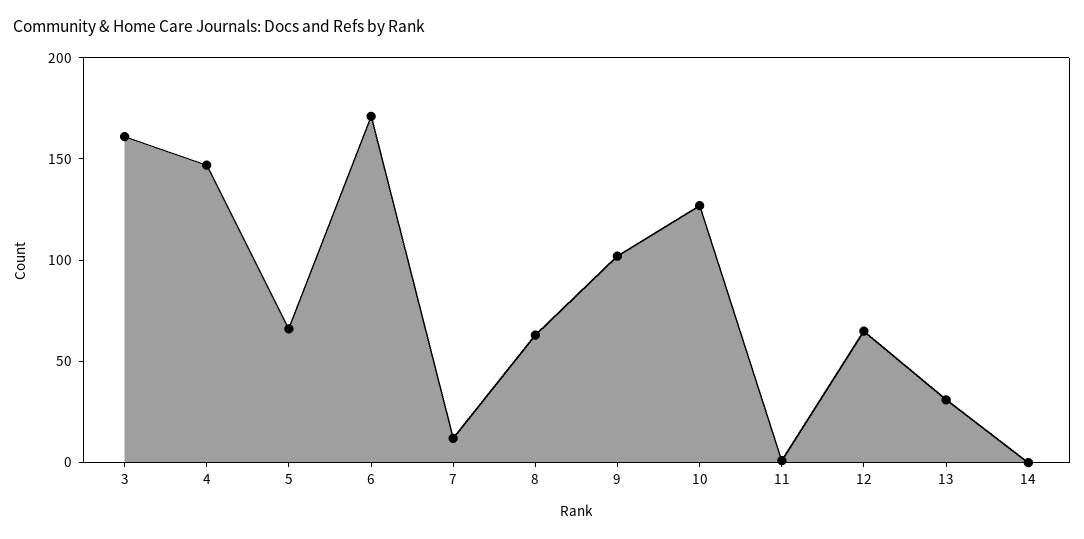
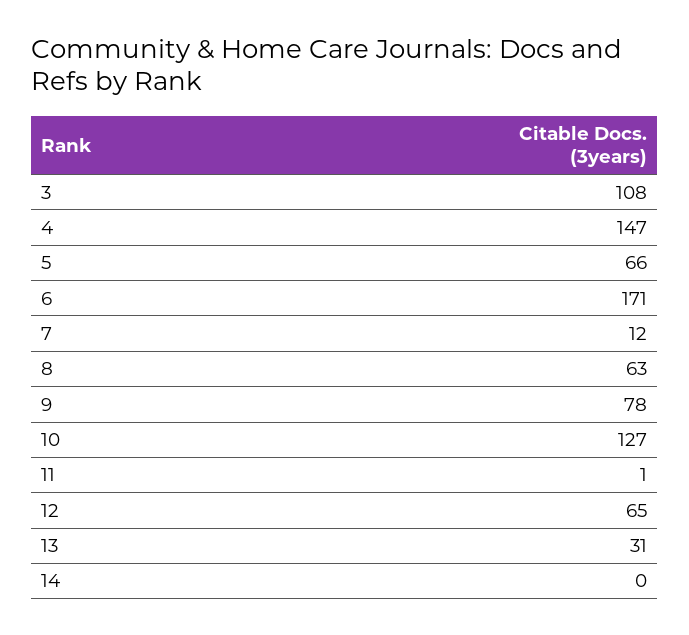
  {
-   "3": 160,
+   "3": 108,
    "4": 147,
    "5": 66,
    "6": 171,
    "7": 12,
    "8": 63,
-   "9": 100,
+   "9": 78,
    "10": 127,
    "11": 1,
    "12": 65,
    "13": 31,
    "14": 0
  }

